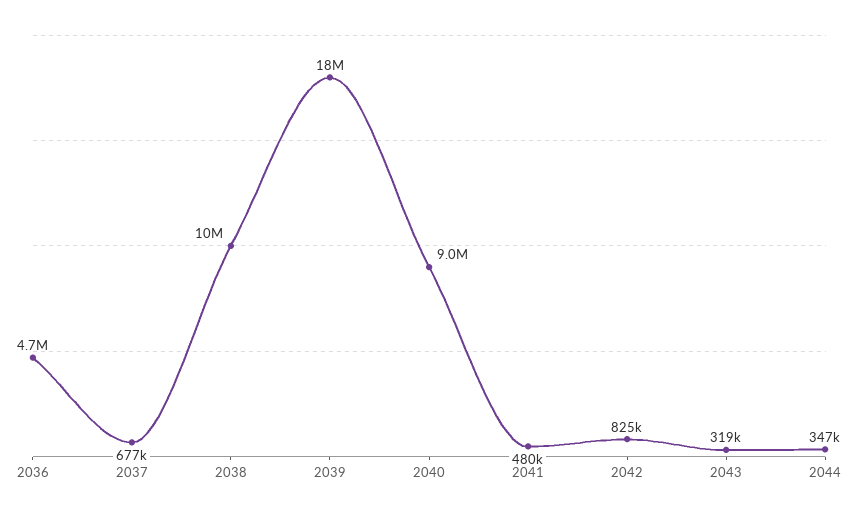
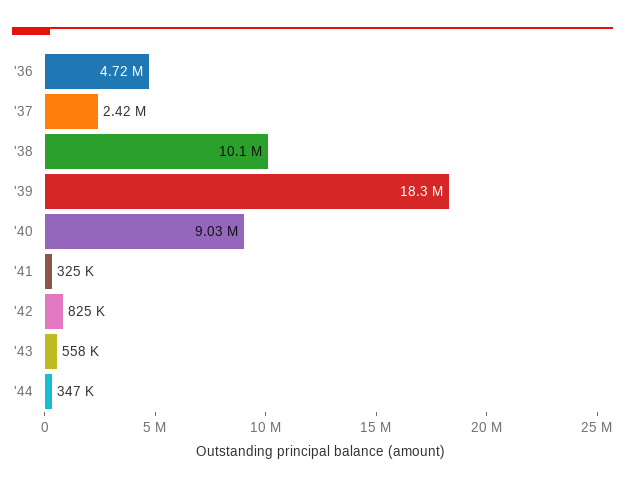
  {
    "2036": 4720000,
-   "2037": 677000,
+   "2037": 2420000,
    "2038": 10100000,
    "2039": 18300000,
    "2040": 9030000,
-   "2041": 480000,
+   "2041": 325000,
    "2042": 825000,
-   "2043": 319000,
+   "2043": 558000,
    "2044": 347000
  }

